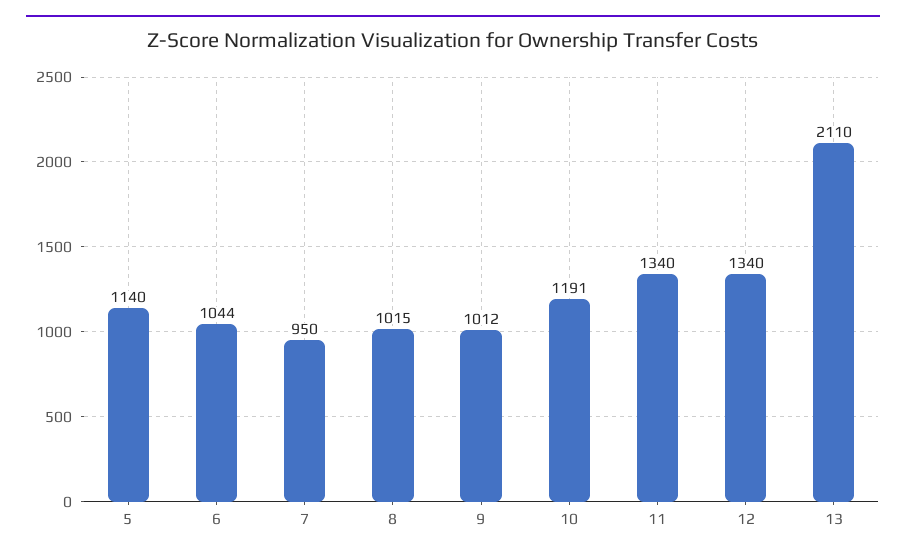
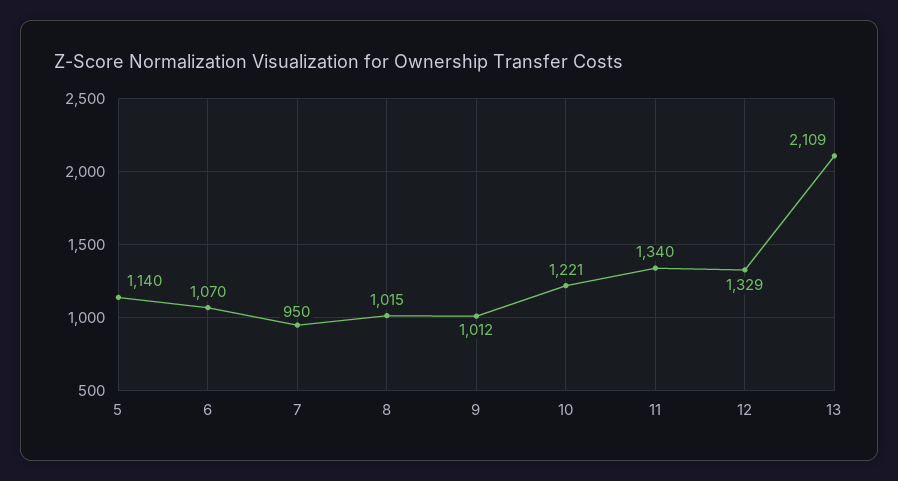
  {
    "5": 1140,
-   "6": 1044,
+   "6": 1070,
    "7": 950,
    "8": 1015,
    "9": 1012,
-   "10": 1191,
+   "10": 1221,
    "11": 1340,
-   "12": 1340,
+   "12": 1329,
-   "13": 2110
+   "13": 2109
  }

